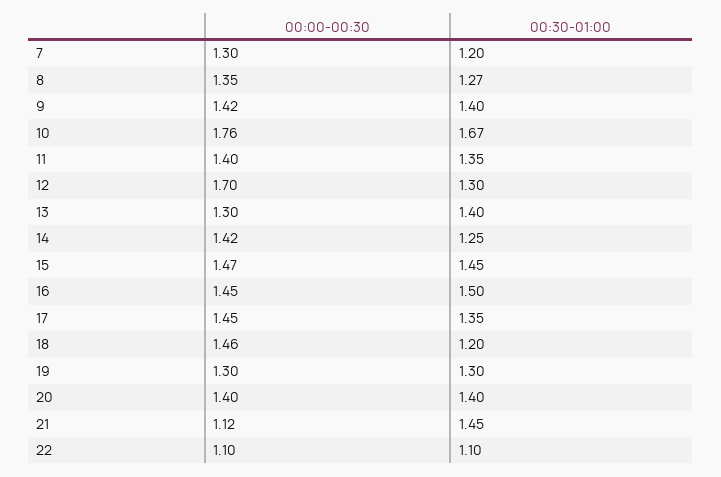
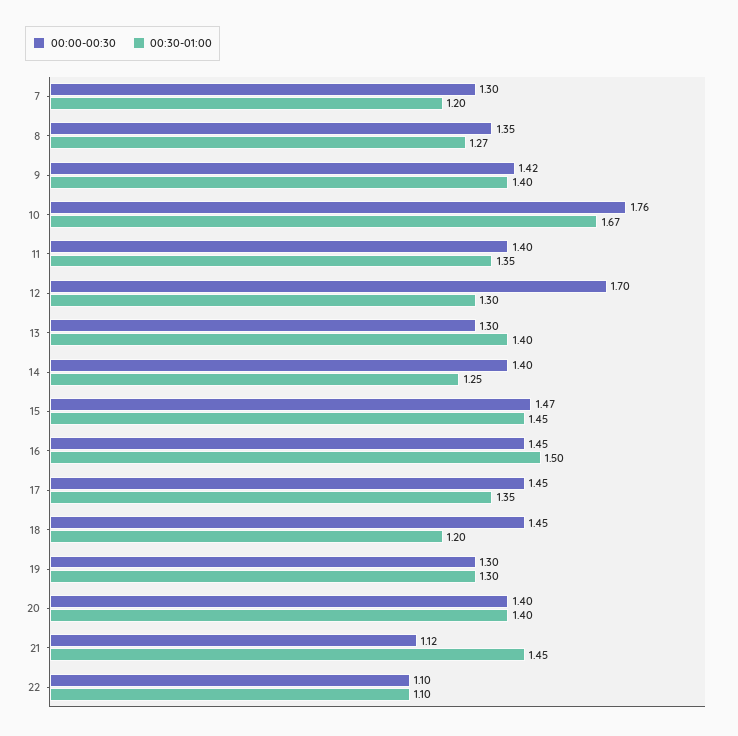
  {
    "00:00-00:30": {
      "7": 1.3,
      "8": 1.35,
      "9": 1.42,
      "10": 1.76,
      "11": 1.4,
      "12": 1.7,
      "13": 1.3,
-     "14": 1.42,
+     "14": 1.4,
      "15": 1.47,
      "16": 1.45,
      "17": 1.45,
-     "18": 1.46,
+     "18": 1.45,
      "19": 1.3,
      "20": 1.4,
      "21": 1.12,
      "22": 1.1
    },
    "00:30-01:00": {
      "7": 1.2,
      "8": 1.27,
      "9": 1.4,
      "10": 1.67,
      "11": 1.35,
      "12": 1.3,
      "13": 1.4,
      "14": 1.25,
      "15": 1.45,
      "16": 1.5,
      "17": 1.35,
      "18": 1.2,
      "19": 1.3,
      "20": 1.4,
      "21": 1.45,
      "22": 1.1
    }
  }

